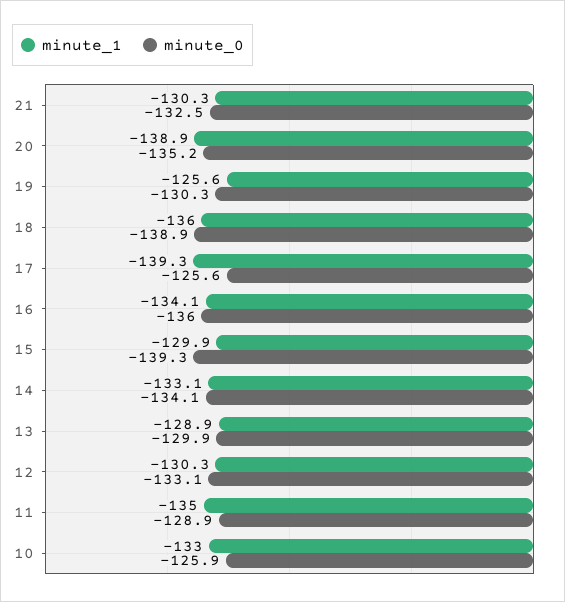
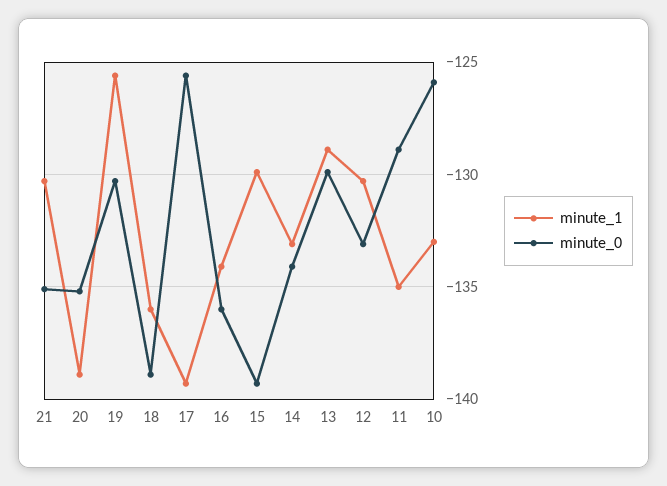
  {
    "minute_1": {
      "21": -130.3,
      "20": -138.9,
      "19": -125.6,
      "18": -136,
      "17": -139.3,
      "16": -134.1,
      "15": -129.9,
      "14": -133.1,
      "13": -128.9,
      "12": -130.3,
      "11": -135,
      "10": -133
    },
    "minute_0": {
-     "21": -132.5,
+     "21": -135,
      "20": -135.2,
      "19": -130.3,
      "18": -138.9,
      "17": -125.6,
      "16": -136,
      "15": -139.3,
      "14": -134.1,
      "13": -129.9,
      "12": -133.1,
      "11": -128.9,
      "10": -125.9
    }
  }

